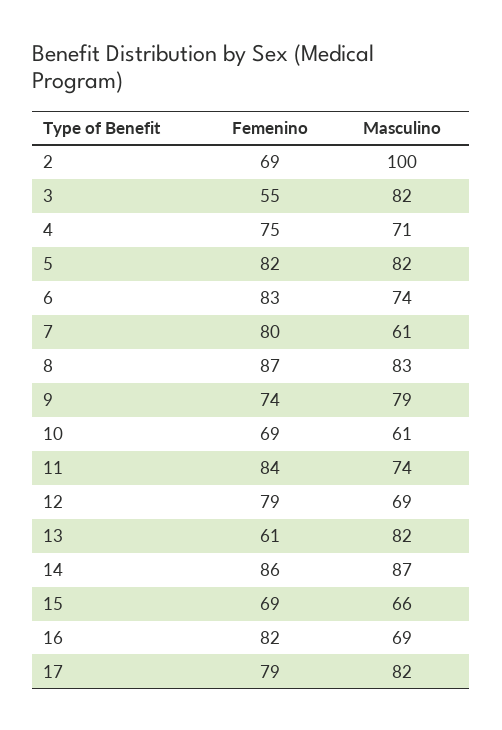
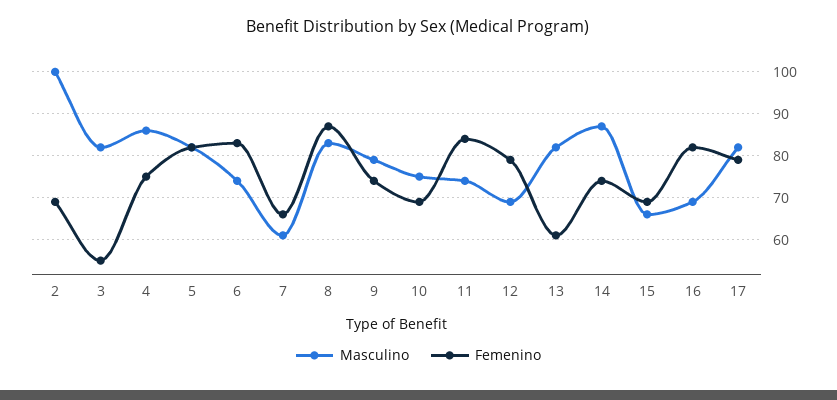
  {
    "Femenino": {
      "2": 69,
      "3": 55,
      "4": 75,
      "5": 82,
      "6": 83,
-     "7": 80,
+     "7": 65,
      "8": 87,
      "9": 74,
      "10": 69,
      "11": 84,
      "12": 79,
      "13": 61,
-     "14": 86,
+     "14": 75,
      "15": 69,
      "16": 82,
      "17": 79
    },
    "Masculino": {
      "2": 100,
      "3": 82,
-     "4": 71,
+     "4": 85,
      "5": 82,
      "6": 74,
      "7": 61,
      "8": 83,
      "9": 79,
-     "10": 61,
+     "10": 75,
      "11": 74,
      "12": 69,
      "13": 82,
      "14": 87,
      "15": 66,
      "16": 69,
      "17": 82
    }
  }

